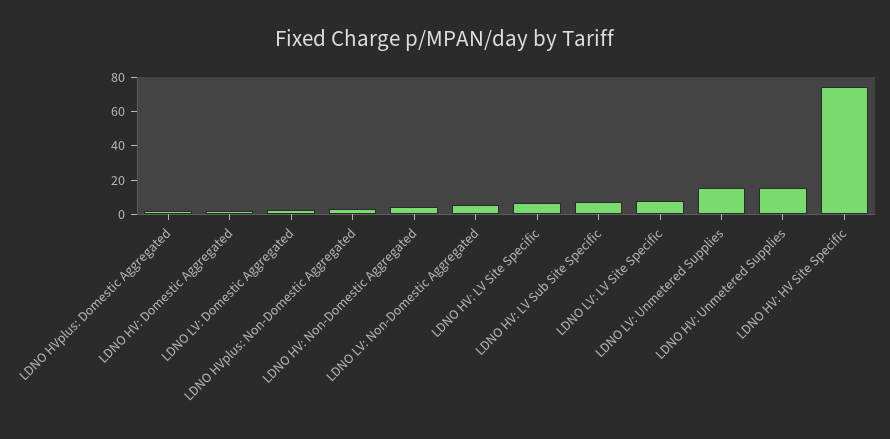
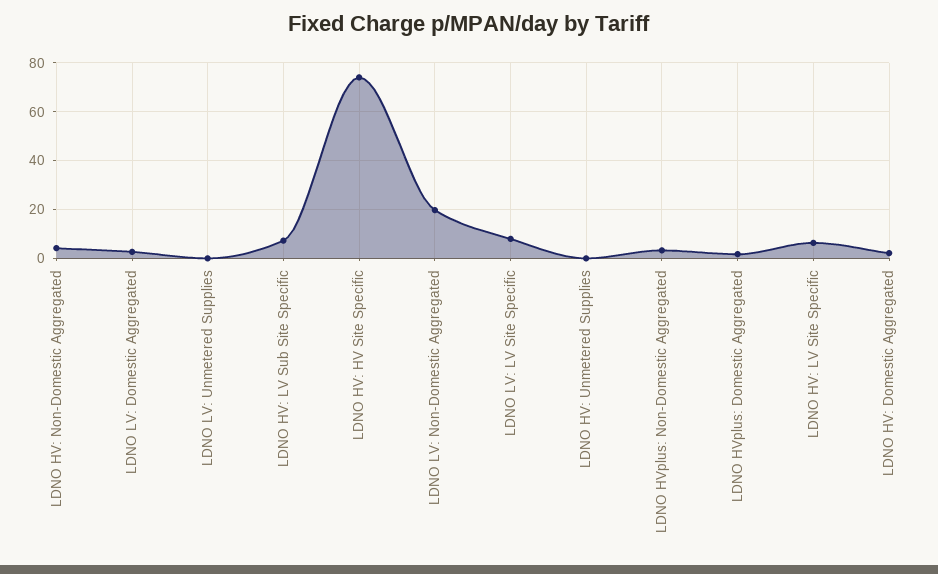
  {
    "LDNO HVplus: Domestic Aggregated": 2.5,
    "LDNO HV: Domestic Aggregated": 2.5,
    "LDNO LV: Domestic Aggregated": 2.5,
    "LDNO HVplus: Non-Domestic Aggregated": 2.5,
    "LDNO HV: Non-Domestic Aggregated": 5,
-   "LDNO LV: Non-Domestic Aggregated": 5,
+   "LDNO LV: Non-Domestic Aggregated": 20,
    "LDNO HV: LV Site Specific": 7.5,
    "LDNO HV: LV Sub Site Specific": 7.5,
    "LDNO LV: LV Site Specific": 7.5,
-   "LDNO LV: Unmetered Supplies": 15,
+   "LDNO LV: Unmetered Supplies": 0,
-   "LDNO HV: Unmetered Supplies": 15,
+   "LDNO HV: Unmetered Supplies": 0,
    "LDNO HV: HV Site Specific": 75
  }

